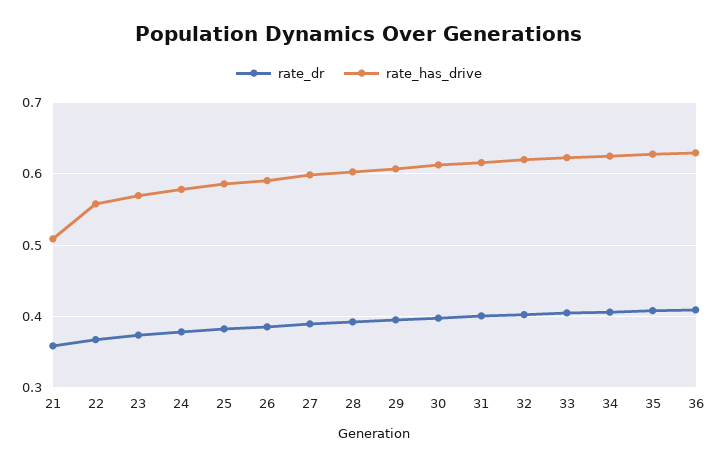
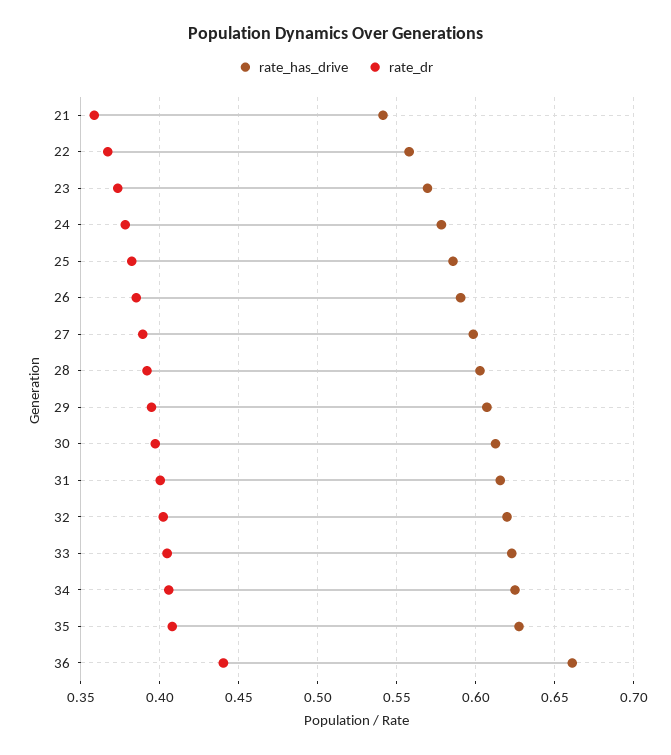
  {
    "rate_dr": {
      "21": 0.36,
      "22": 0.365,
      "23": 0.375,
      "24": 0.38,
      "25": 0.38,
      "26": 0.385,
      "27": 0.39,
      "28": 0.39,
      "29": 0.395,
      "30": 0.395,
      "31": 0.4,
      "32": 0.4,
      "33": 0.405,
      "34": 0.405,
      "35": 0.41,
-     "36": 0.41
+     "36": 0.44
    },
    "rate_has_drive": {
-     "21": 0.51,
+     "21": 0.54,
      "22": 0.56,
      "23": 0.57,
      "24": 0.58,
      "25": 0.585,
      "26": 0.59,
      "27": 0.6,
      "28": 0.605,
      "29": 0.605,
      "30": 0.615,
      "31": 0.615,
      "32": 0.62,
      "33": 0.625,
      "34": 0.625,
      "35": 0.63,
-     "36": 0.63
+     "36": 0.66
    }
  }

